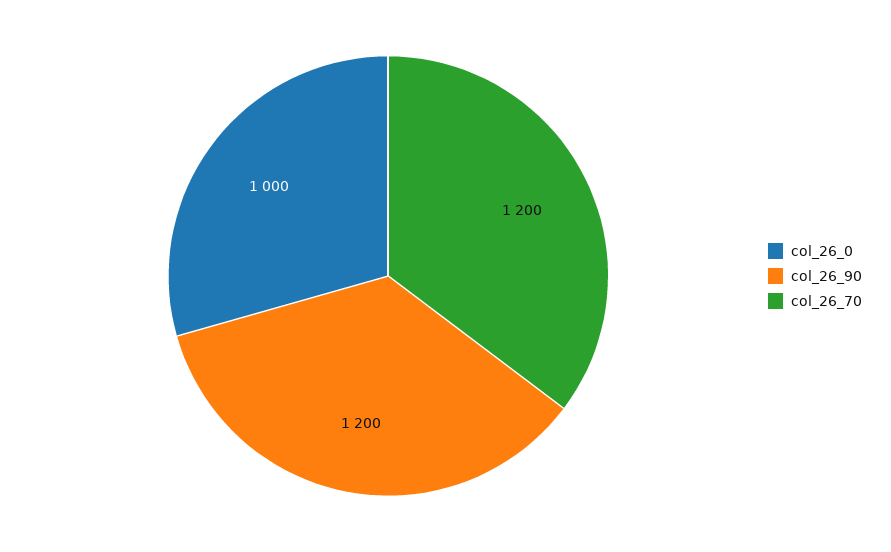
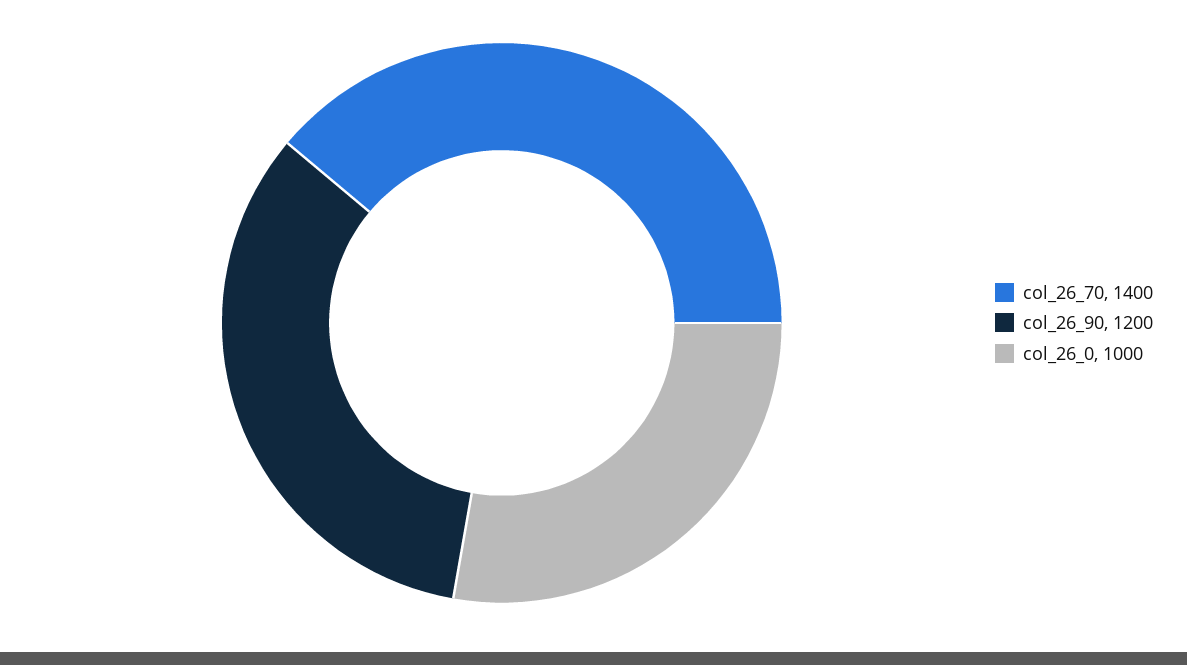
  {
    "col_26_0": 1000,
    "col_26_90": 1200,
-   "col_26_70": 1200
+   "col_26_70": 1400
  }

